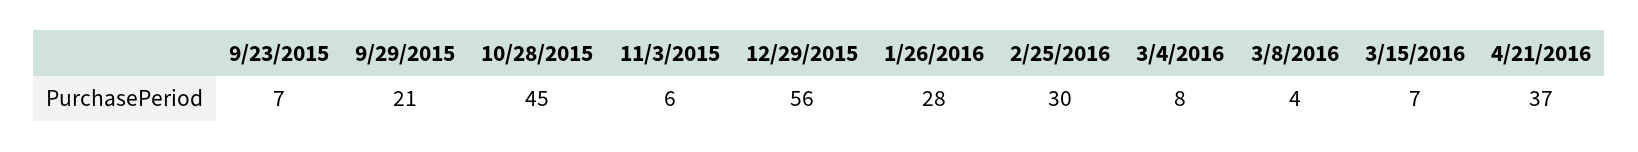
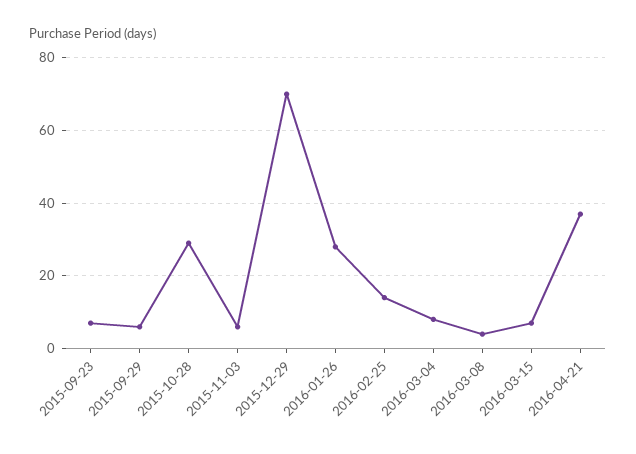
  {
    "9/23/2015": 7,
-   "9/29/2015": 21,
+   "9/29/2015": 5,
-   "10/28/2015": 45,
+   "10/28/2015": 30,
    "11/3/2015": 6,
-   "12/29/2015": 56,
+   "12/29/2015": 70,
    "1/26/2016": 28,
-   "2/25/2016": 30,
+   "2/25/2016": 15,
    "3/4/2016": 8,
    "3/8/2016": 4,
    "3/15/2016": 7,
    "4/21/2016": 37
  }

